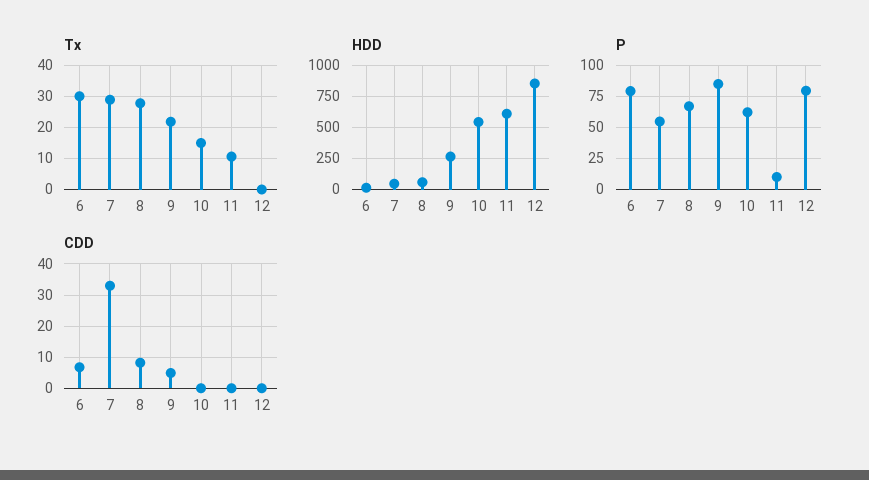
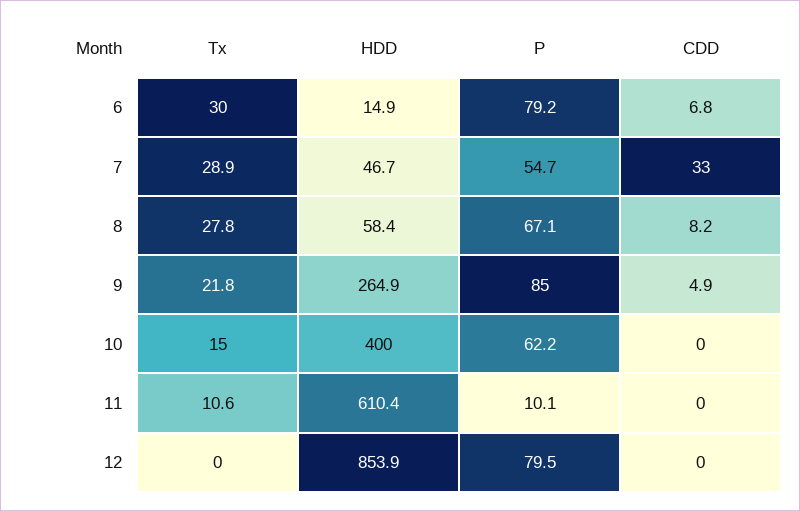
  {
    "Tx": {
      "6": 30,
      "7": 28.9,
      "8": 27.8,
      "9": 21.8,
      "10": 15,
      "11": 10.6,
      "12": 0
    },
    "HDD": {
      "6": 14.9,
      "7": 46.7,
      "8": 58.4,
      "9": 264.9,
-     "10": 550,
+     "10": 400,
      "11": 610.4,
      "12": 853.9
    },
    "P": {
      "6": 79.2,
      "7": 54.7,
      "8": 67.1,
      "9": 85,
      "10": 62.2,
      "11": 10.1,
      "12": 79.5
    },
    "CDD": {
      "6": 6.8,
      "7": 33,
      "8": 8.2,
      "9": 4.9,
      "10": 0,
      "11": 0,
      "12": 0
    }
  }

